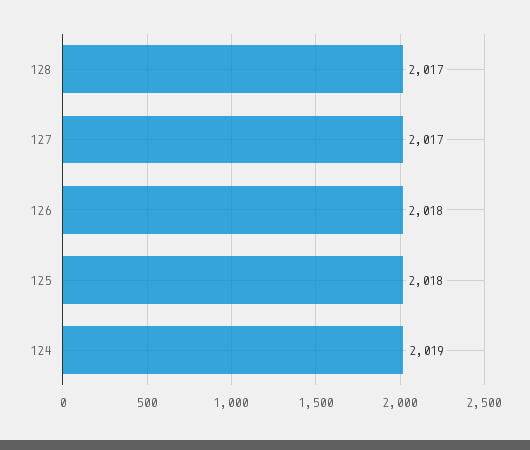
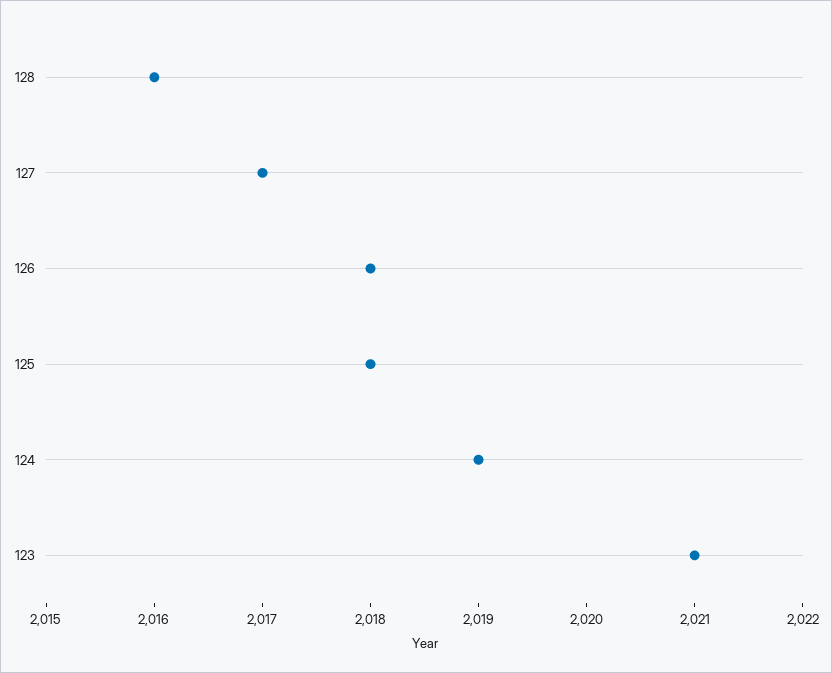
  {
-   "128": 2017,
+   "128": 2016,
    "127": 2017,
    "126": 2018,
    "125": 2018,
-   "124": 2019
+   "124": 2019,
+   "123": 2021
  }

